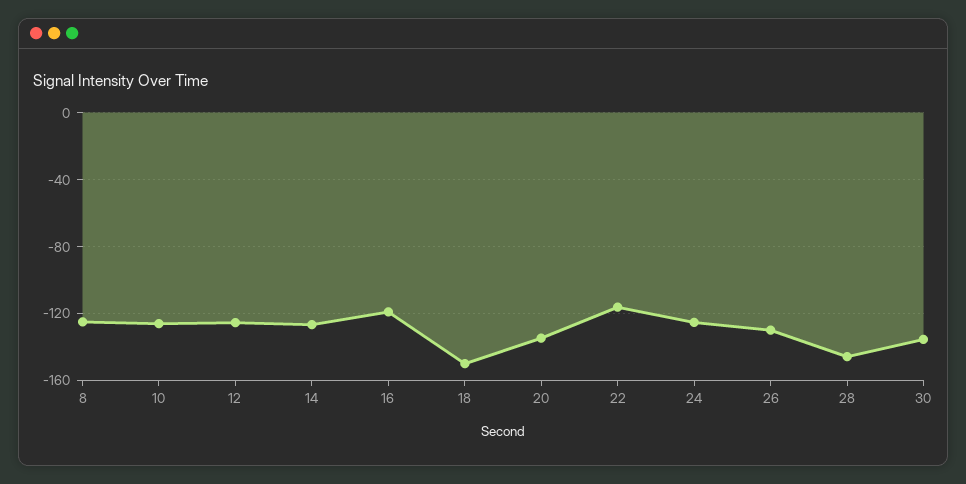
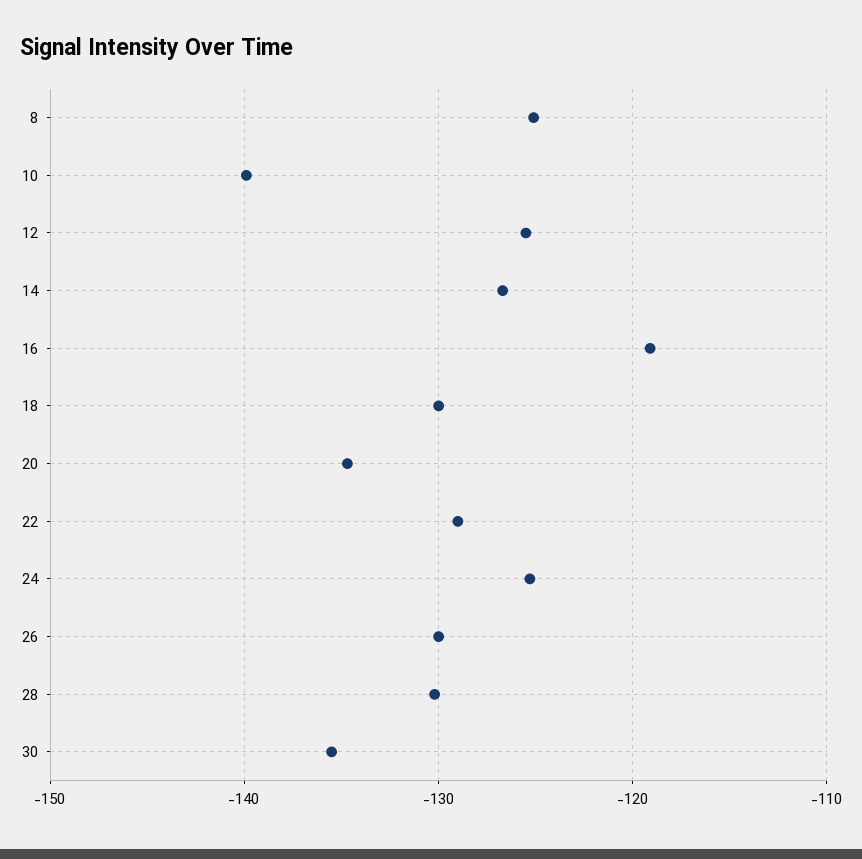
  {
    "8": -125,
-   "10": -125,
+   "10": -140,
    "12": -126,
    "14": -127,
    "16": -119,
-   "18": -150,
+   "18": -130,
    "20": -135,
-   "22": -115,
+   "22": -129,
    "24": -125,
    "26": -130,
-   "28": -145,
+   "28": -130,
    "30": -136
  }

